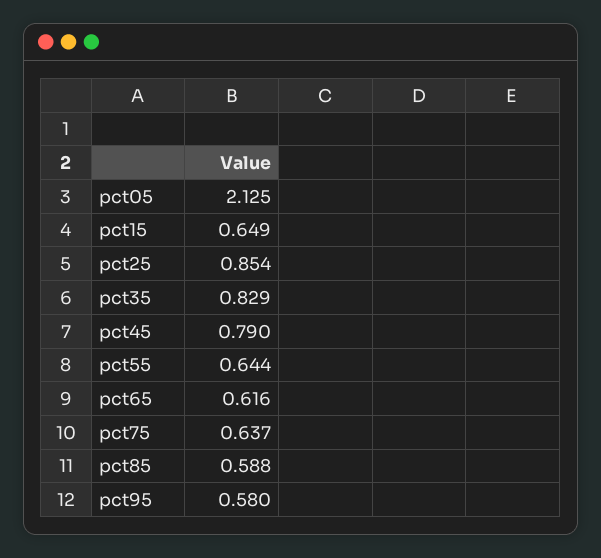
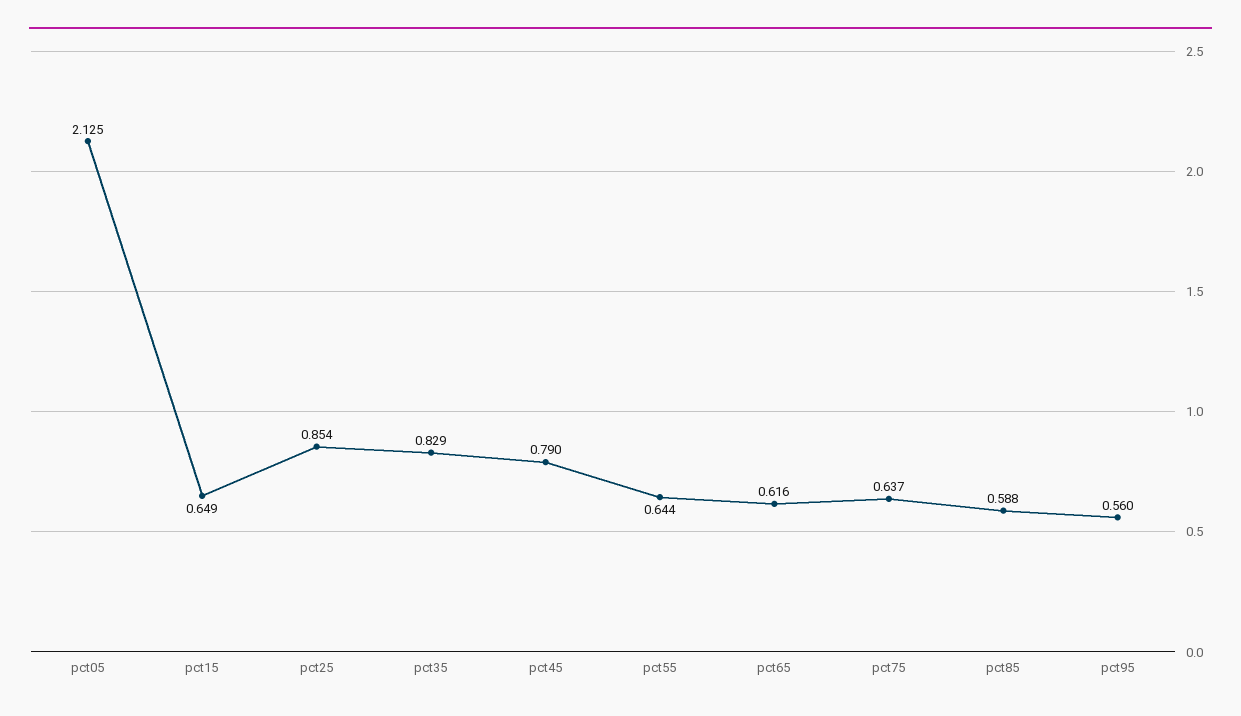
  {
    "pct05": 2.125,
    "pct15": 0.649,
    "pct25": 0.854,
    "pct35": 0.829,
    "pct45": 0.79,
    "pct55": 0.644,
    "pct65": 0.616,
    "pct75": 0.637,
    "pct85": 0.588,
-   "pct95": 0.58
+   "pct95": 0.56
  }

